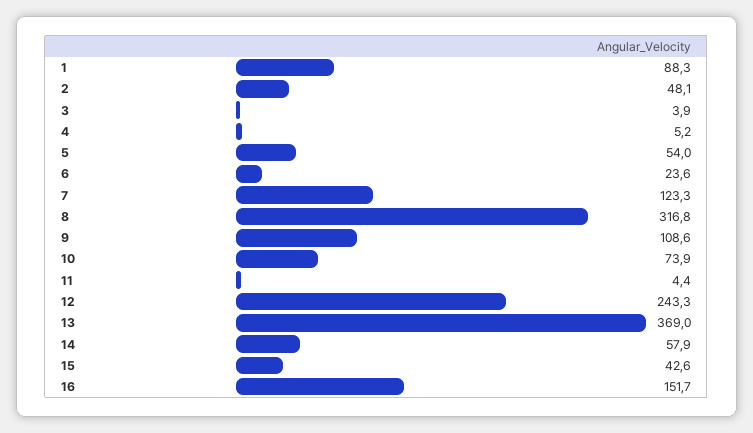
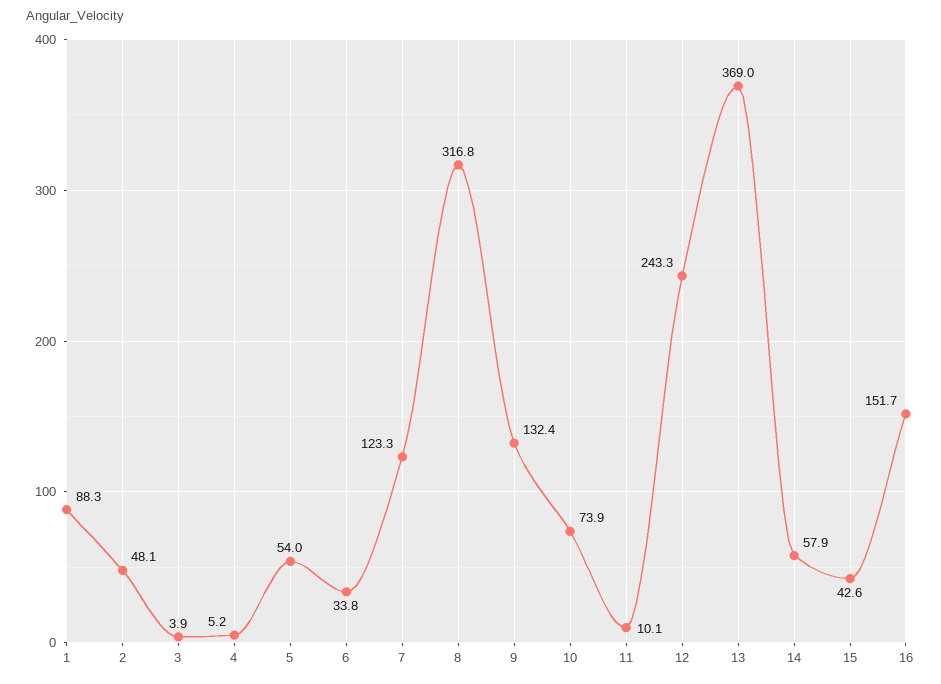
  {
    "1": 88.3,
    "2": 48.1,
    "3": 3.9,
    "4": 5.2,
    "5": 54,
-   "6": 23.6,
+   "6": 33.8,
    "7": 123.3,
    "8": 316.8,
-   "9": 108.6,
+   "9": 132.4,
    "10": 73.9,
-   "11": 4.4,
+   "11": 10.1,
    "12": 243.3,
    "13": 369,
    "14": 57.9,
    "15": 42.6,
    "16": 151.7
  }

